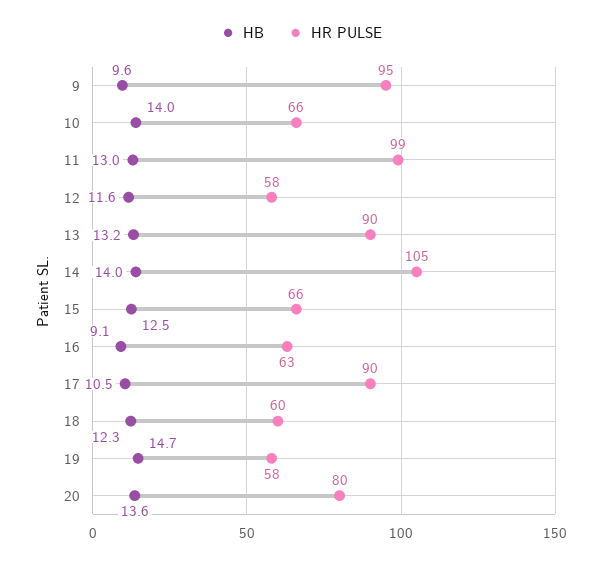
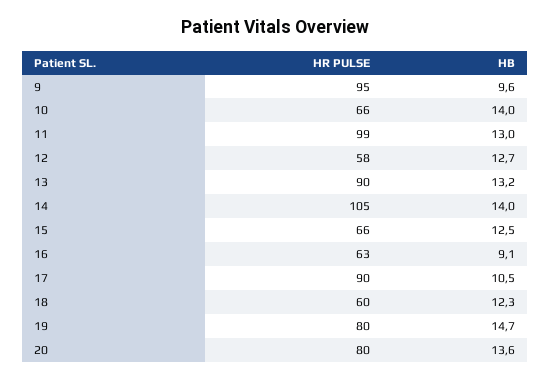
  {
    "HB": {
      "9": 9.6,
      "10": 14,
      "11": 13,
-     "12": 11.6,
+     "12": 12.7,
      "13": 13.2,
      "14": 14,
      "15": 12.5,
      "16": 9.1,
      "17": 10.5,
      "18": 12.3,
      "19": 14.7,
      "20": 13.6
    },
    "HR PULSE": {
      "9": 95,
      "10": 66,
      "11": 99,
      "12": 58,
      "13": 90,
      "14": 105,
      "15": 66,
      "16": 63,
      "17": 90,
      "18": 60,
-     "19": 58,
+     "19": 80,
      "20": 80
    }
  }

